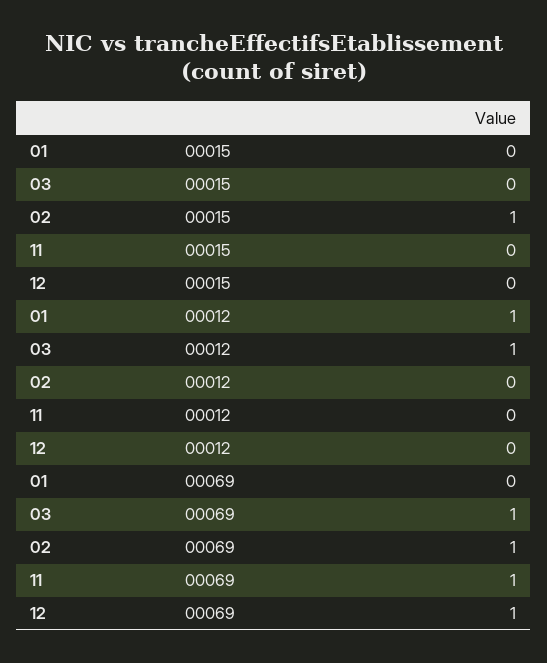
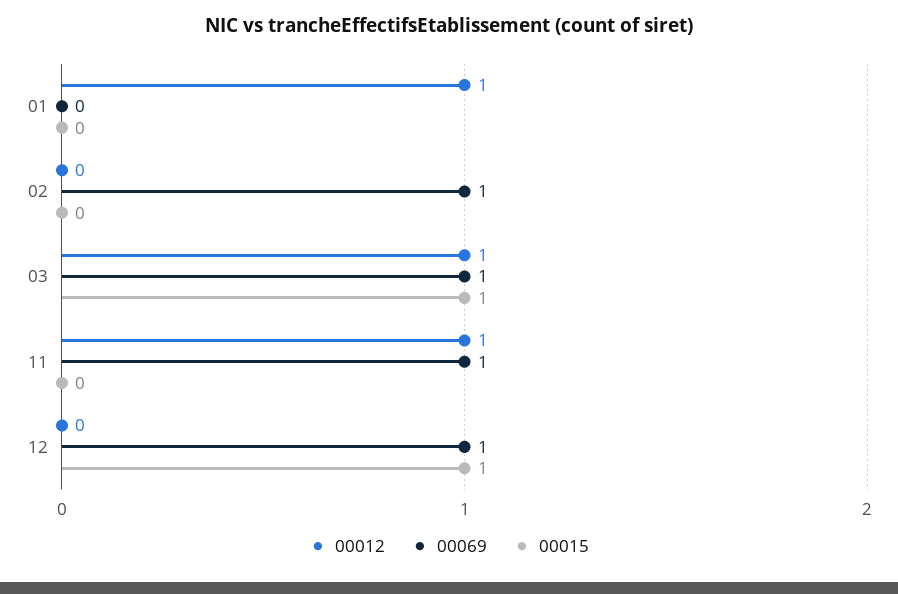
  {
    "00015": {
      "01": 0,
-     "03": 0,
+     "03": 1,
-     "02": 1,
+     "02": 0,
      "11": 0,
-     "12": 0
+     "12": 1
    },
    "00012": {
      "01": 1,
      "03": 1,
      "02": 0,
-     "11": 0,
+     "11": 1,
      "12": 0
    },
    "00069": {
      "01": 0,
      "03": 1,
      "02": 1,
      "11": 1,
      "12": 1
    }
  }

